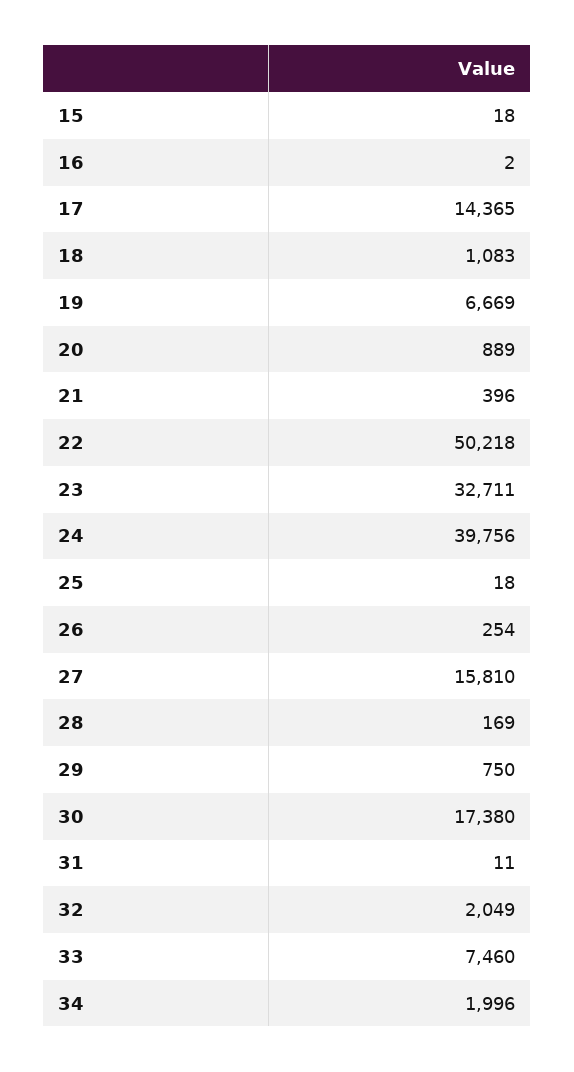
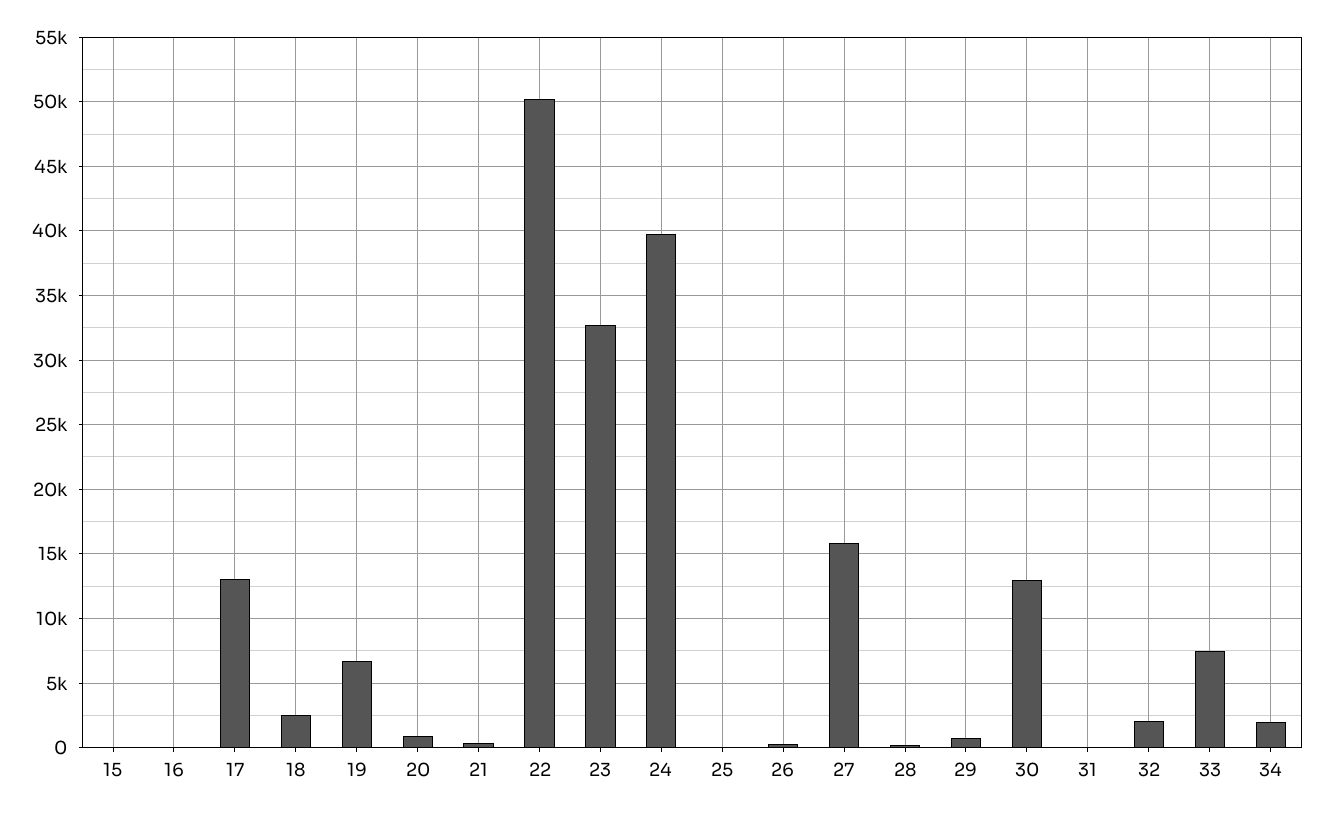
  {
    "15": 18,
    "16": 2,
-   "17": 14365,
+   "17": 13000,
-   "18": 1083,
+   "18": 2500,
    "19": 6669,
    "20": 889,
    "21": 396,
    "22": 50218,
    "23": 32711,
    "24": 39756,
    "25": 18,
    "26": 254,
    "27": 15810,
    "28": 169,
    "29": 750,
-   "30": 17380,
+   "30": 13000,
    "31": 11,
    "32": 2049,
    "33": 7460,
    "34": 1996
  }

